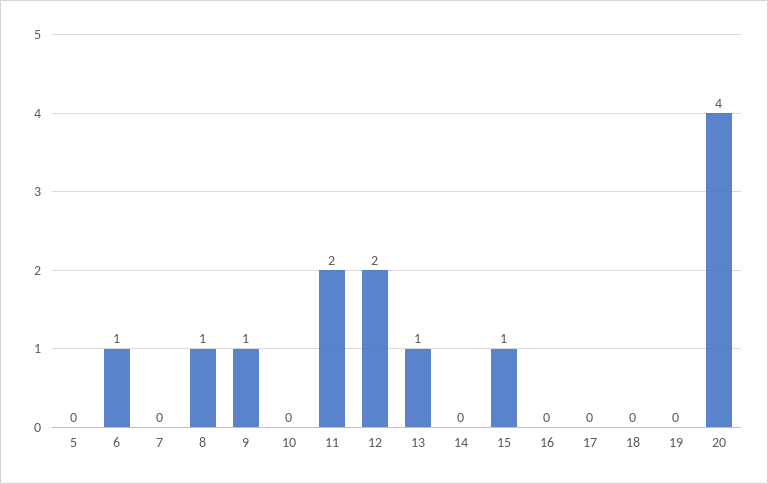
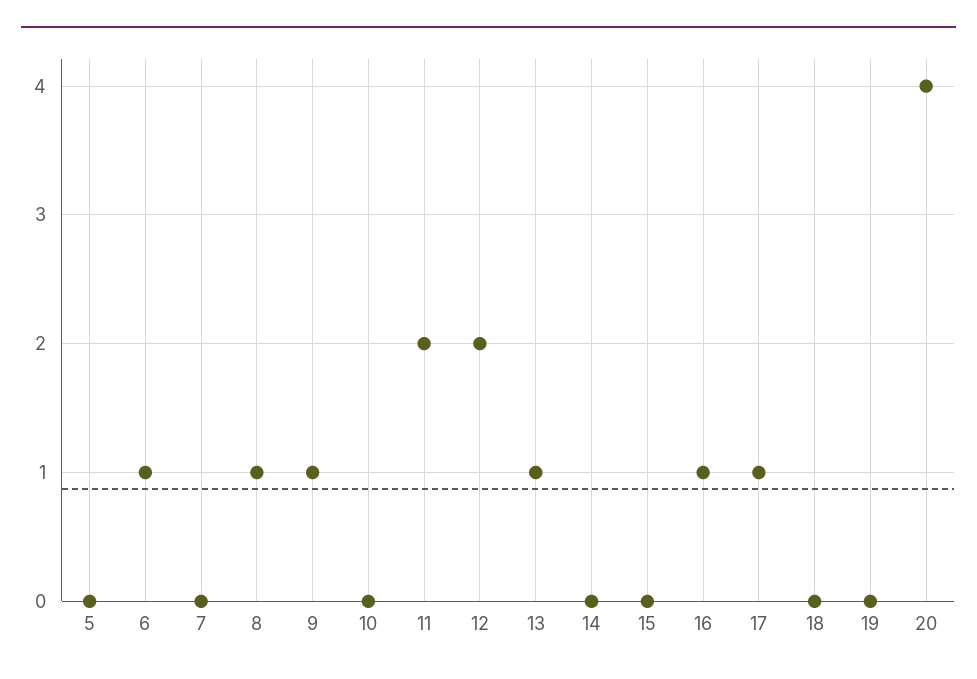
  {
    "5": 0,
    "6": 1,
    "7": 0,
    "8": 1,
    "9": 1,
    "10": 0,
    "11": 2,
    "12": 2,
    "13": 1,
    "14": 0,
-   "15": 1,
+   "15": 0,
-   "16": 0,
+   "16": 1,
-   "17": 0,
+   "17": 1,
    "18": 0,
    "19": 0,
    "20": 4
  }

